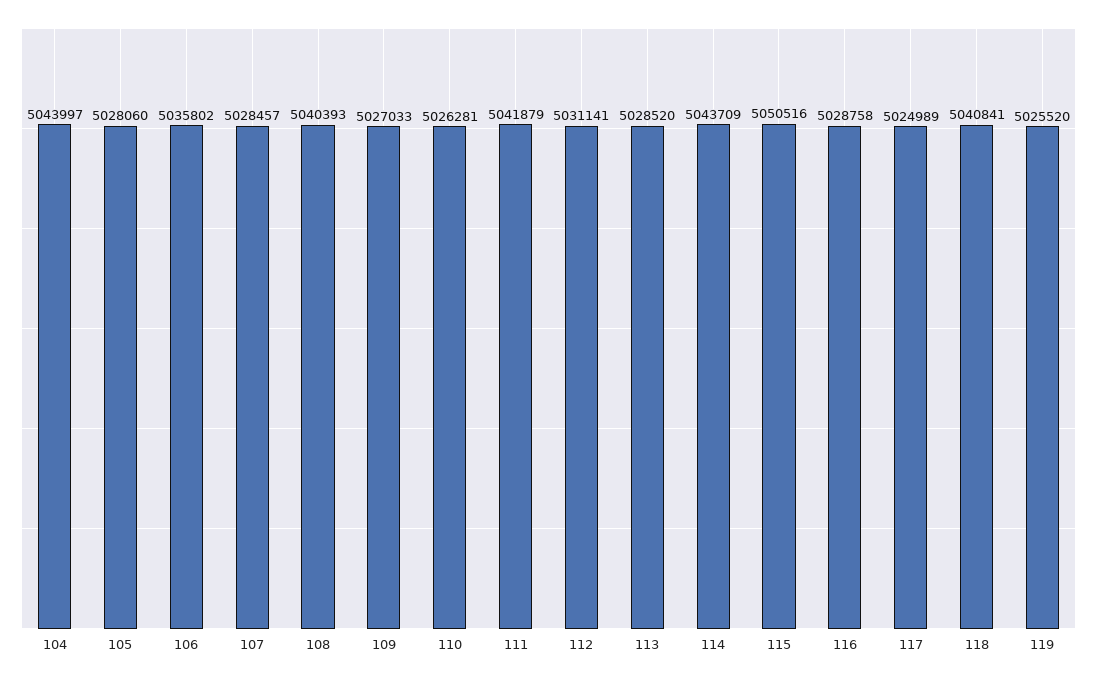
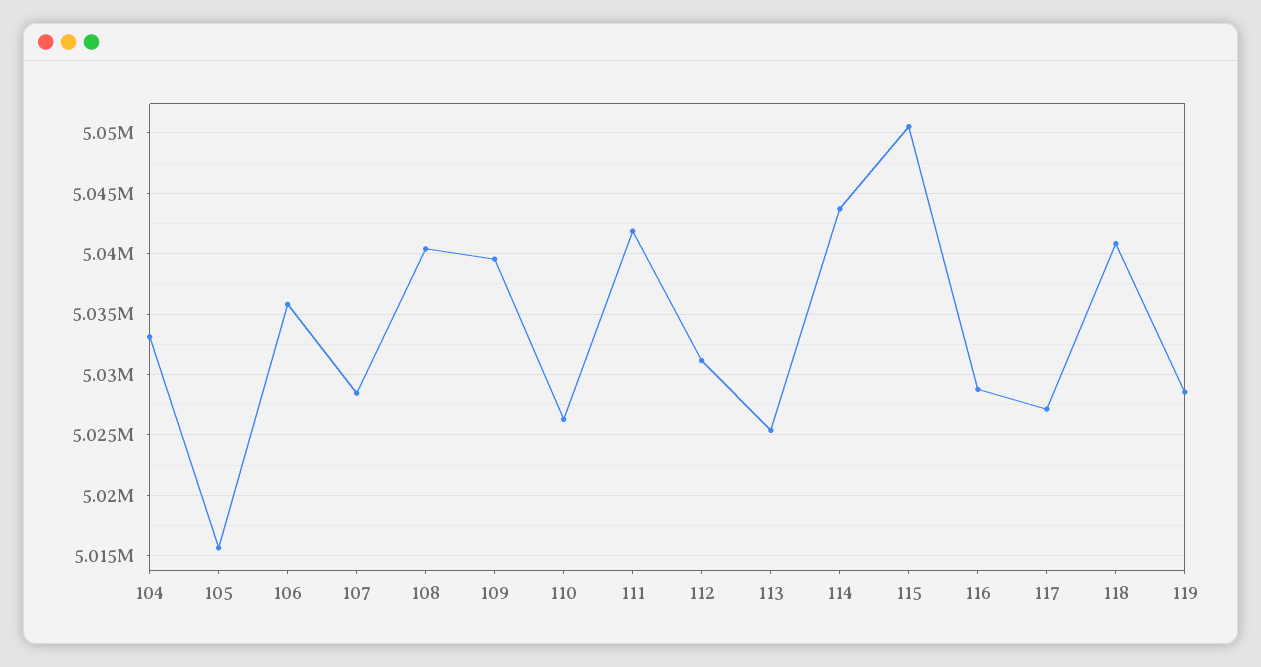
  {
-   "104": 5043997,
+   "104": 5033000,
-   "105": 5028060,
+   "105": 5015500,
    "106": 5035802,
    "107": 5028457,
    "108": 5040393,
-   "109": 5027033,
+   "109": 5039500,
    "110": 5026281,
    "111": 5041879,
    "112": 5031141,
-   "113": 5028520,
+   "113": 5025500,
    "114": 5043709,
    "115": 5050516,
    "116": 5028758,
-   "117": 5024989,
+   "117": 5027000,
    "118": 5040841,
-   "119": 5025520
+   "119": 5028500
  }

